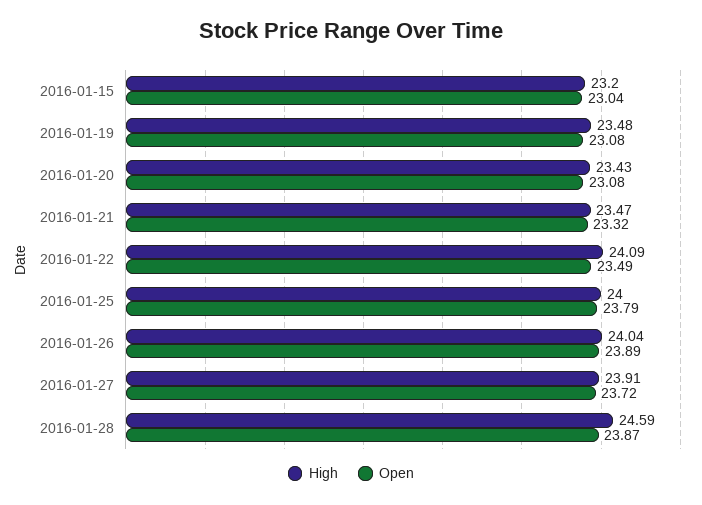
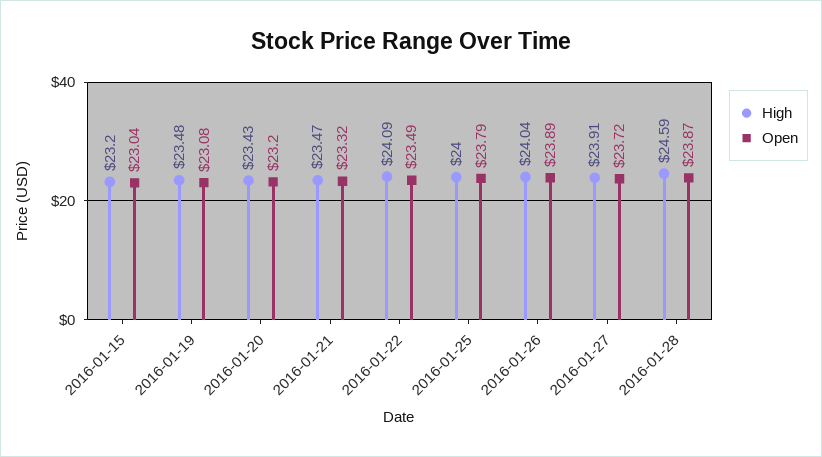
  {
    "High": {
      "2016-01-15": 23.2,
      "2016-01-19": 23.48,
      "2016-01-20": 23.43,
      "2016-01-21": 23.47,
      "2016-01-22": 24.09,
      "2016-01-25": 24,
      "2016-01-26": 24.04,
      "2016-01-27": 23.91,
      "2016-01-28": 24.59
    },
    "Open": {
      "2016-01-15": 23.04,
      "2016-01-19": 23.08,
-     "2016-01-20": 23.08,
+     "2016-01-20": 23.2,
      "2016-01-21": 23.32,
      "2016-01-22": 23.49,
      "2016-01-25": 23.79,
      "2016-01-26": 23.89,
      "2016-01-27": 23.72,
      "2016-01-28": 23.87
    }
  }

